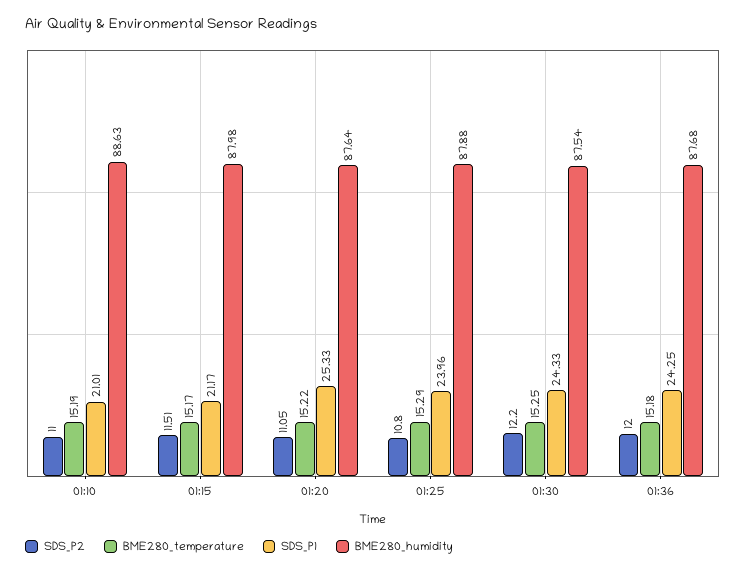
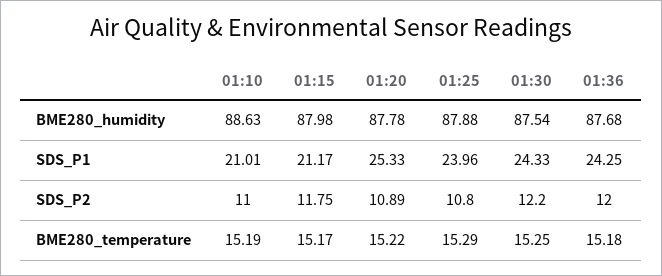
  {
    "SDS_P2": {
      "01:10": 11,
-     "01:15": 11.51,
+     "01:15": 11.75,
-     "01:20": 11.05,
+     "01:20": 10.89,
      "01:25": 10.8,
      "01:30": 12.2,
      "01:36": 12
    },
    "BME280_temperature": {
      "01:10": 15.19,
      "01:15": 15.17,
      "01:20": 15.22,
      "01:25": 15.29,
      "01:30": 15.25,
      "01:36": 15.18
    },
    "SDS_P1": {
      "01:10": 21.01,
      "01:15": 21.17,
      "01:20": 25.33,
      "01:25": 23.96,
      "01:30": 24.33,
      "01:36": 24.25
    },
    "BME280_humidity": {
      "01:10": 88.63,
      "01:15": 87.98,
-     "01:20": 87.64,
+     "01:20": 87.78,
      "01:25": 87.88,
      "01:30": 87.54,
      "01:36": 87.68
    }
  }

